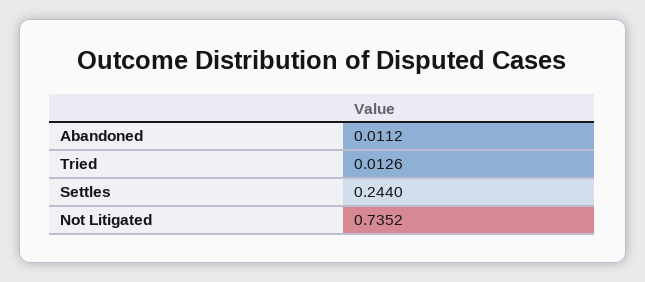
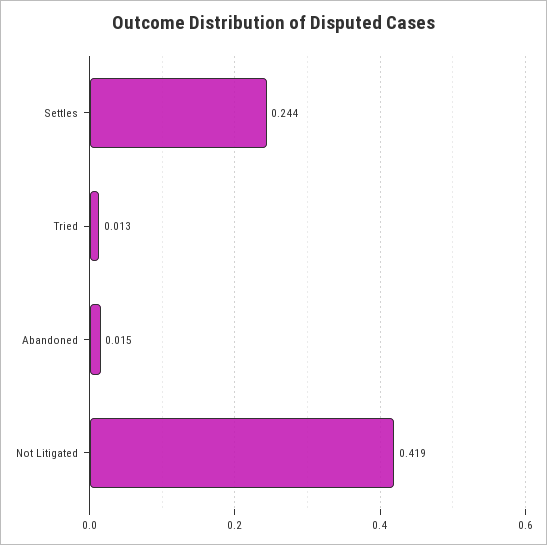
  {
-   "Abandoned": 0.0112,
+   "Abandoned": 0.015,
    "Tried": 0.0126,
    "Settles": 0.244,
-   "Not Litigated": 0.7352
+   "Not Litigated": 0.419
  }

